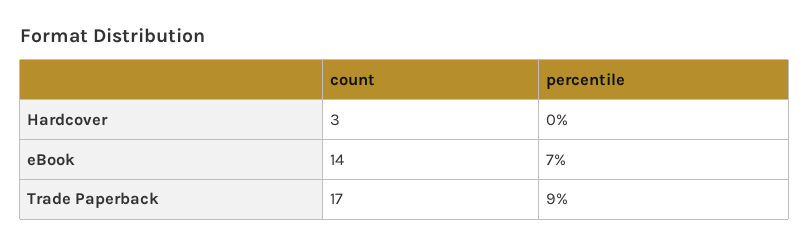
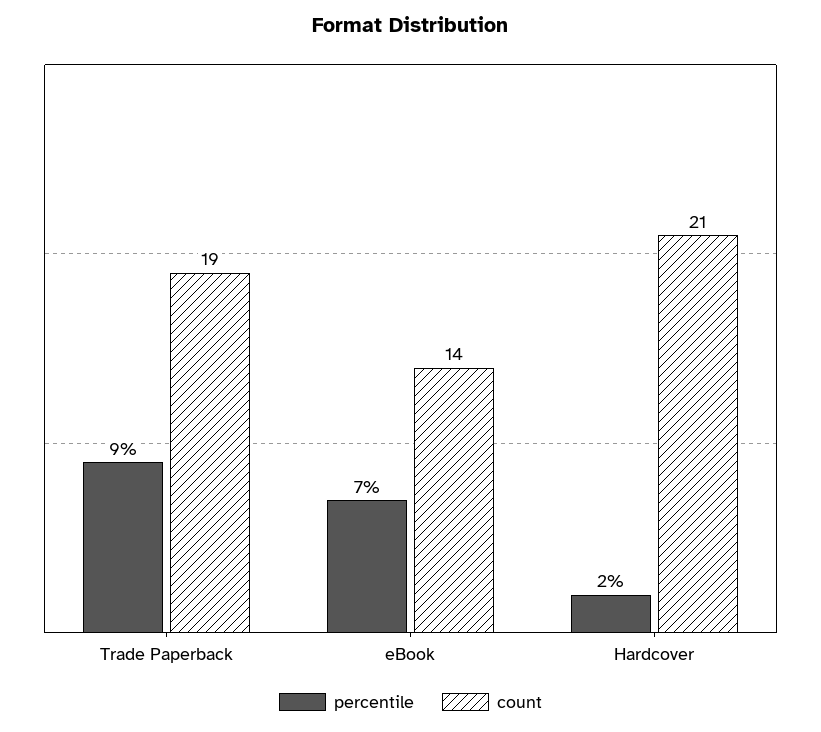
  {
    "count": {
-     "Hardcover": 3,
+     "Hardcover": 21,
      "eBook": 14,
-     "Trade Paperback": 17
+     "Trade Paperback": 19
    },
    "percentile": {
-     "Hardcover": 0,
+     "Hardcover": 2,
      "eBook": 7,
      "Trade Paperback": 9
    }
  }

